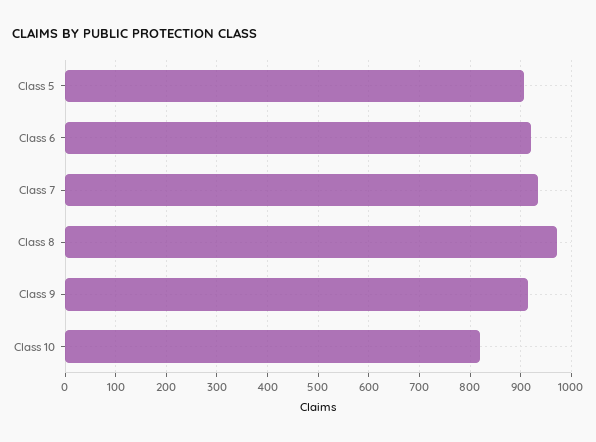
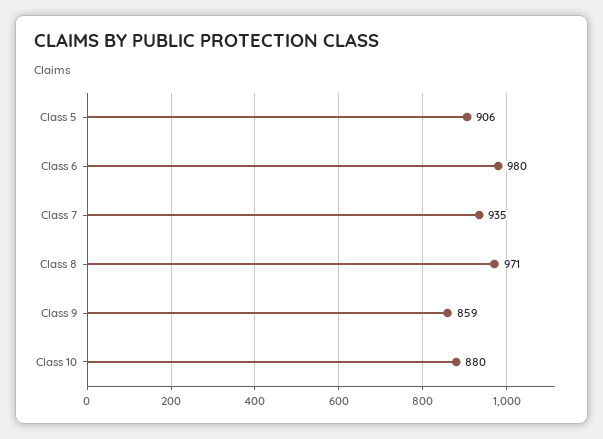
  {
    "Class 5": 906,
-   "Class 6": 920,
+   "Class 6": 980,
    "Class 7": 935,
    "Class 8": 971,
-   "Class 9": 920,
+   "Class 9": 859,
-   "Class 10": 820
+   "Class 10": 880
  }

